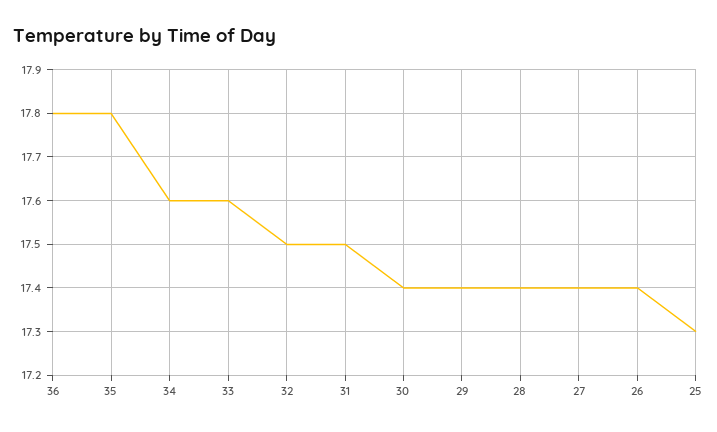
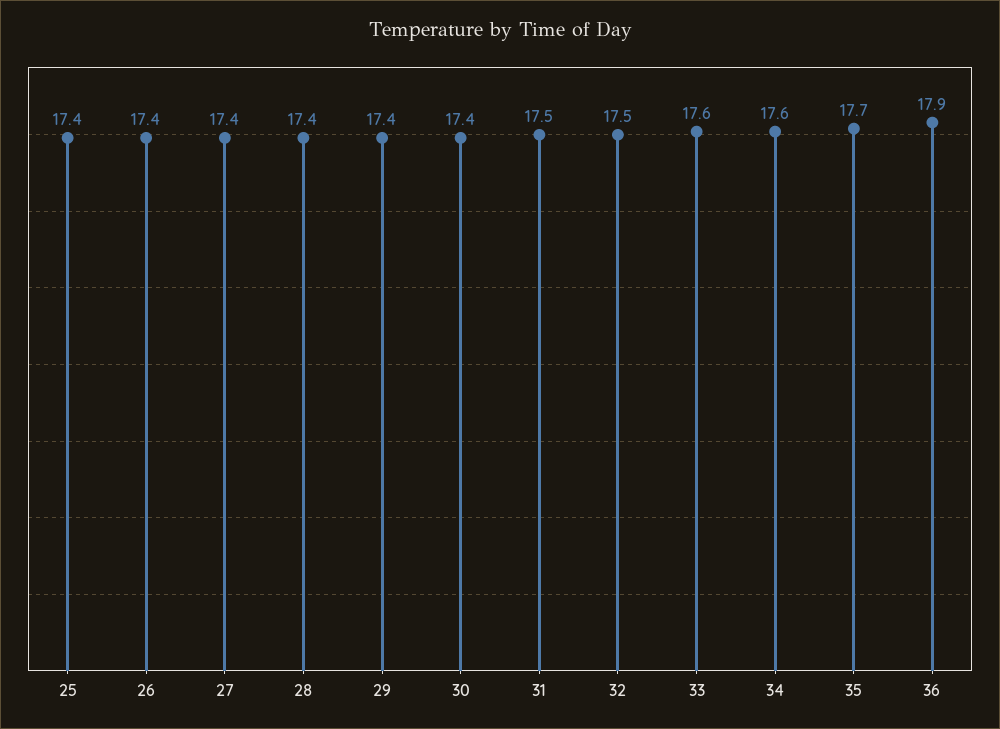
  {
-   "36": 17.8,
+   "36": 17.9,
-   "35": 17.8,
+   "35": 17.7,
    "34": 17.6,
    "33": 17.6,
    "32": 17.5,
    "31": 17.5,
    "30": 17.4,
    "29": 17.4,
    "28": 17.4,
    "27": 17.4,
    "26": 17.4,
-   "25": 17.3
+   "25": 17.4
  }

